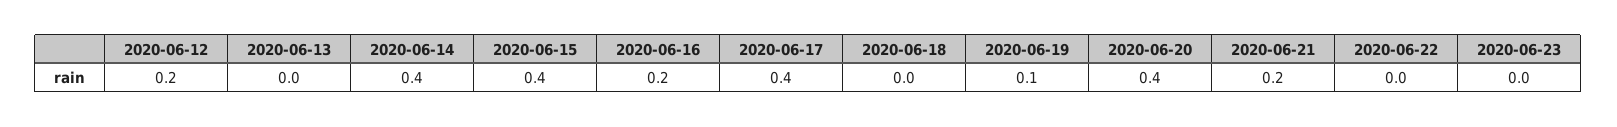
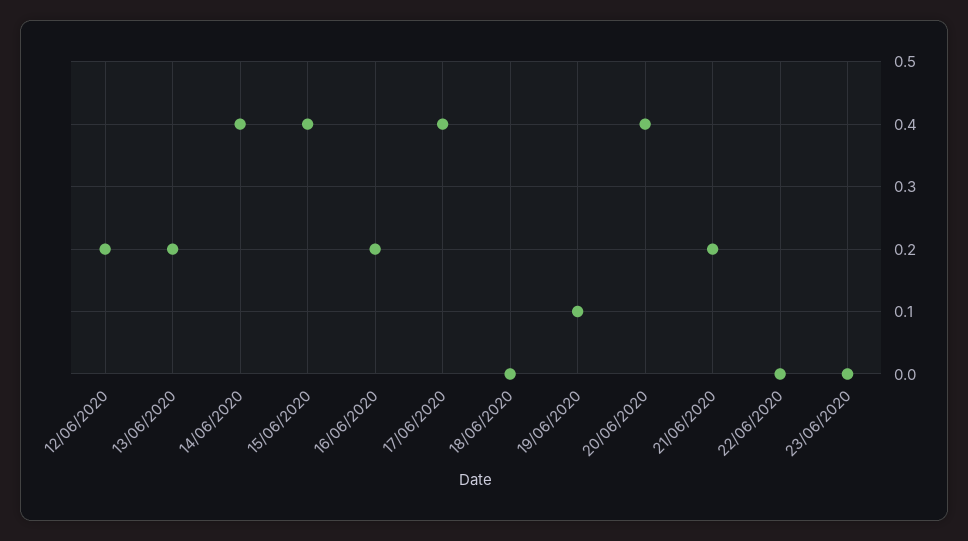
  {
    "2020-06-12": 0.2,
-   "2020-06-13": 0,
+   "2020-06-13": 0.2,
    "2020-06-14": 0.4,
    "2020-06-15": 0.4,
    "2020-06-16": 0.2,
    "2020-06-17": 0.4,
    "2020-06-18": 0,
    "2020-06-19": 0.1,
    "2020-06-20": 0.4,
    "2020-06-21": 0.2,
    "2020-06-22": 0,
    "2020-06-23": 0
  }

